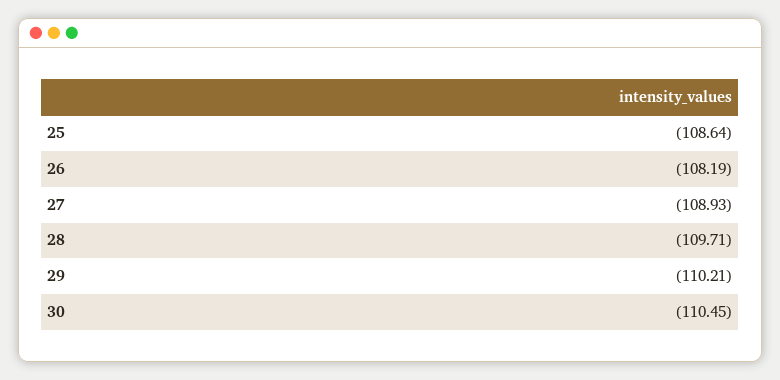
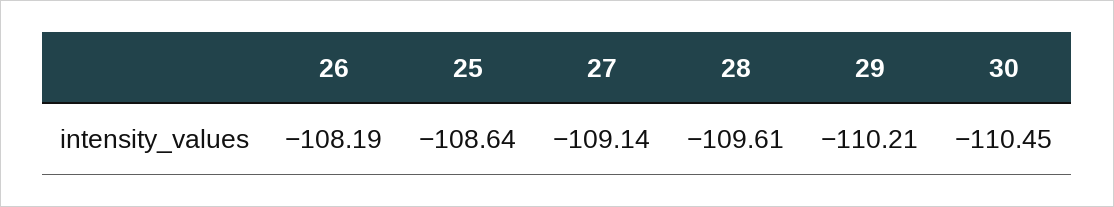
  {
    "25": -108.64,
    "26": -108.19,
-   "27": -108.93,
+   "27": -109.14,
-   "28": -109.71,
+   "28": -109.61,
    "29": -110.21,
    "30": -110.45
  }

